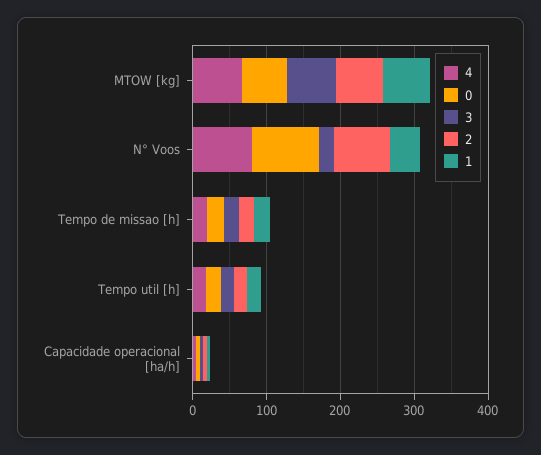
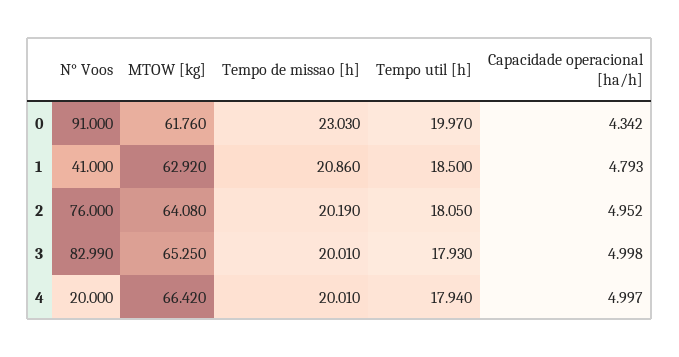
  {
    "4": {
      "MTOW [kg]": 66.42,
-     "N° Voos": 80,
+     "N° Voos": 20,
      "Tempo de missao [h]": 20.01,
      "Tempo util [h]": 17.94,
      "Capacidade operacional [ha/h]": 4.997
    },
    "0": {
      "MTOW [kg]": 61.76,
      "N° Voos": 91,
      "Tempo de missao [h]": 23.03,
      "Tempo util [h]": 19.97,
      "Capacidade operacional [ha/h]": 4.342
    },
    "3": {
      "MTOW [kg]": 65.25,
-     "N° Voos": 20,
+     "N° Voos": 82.99,
      "Tempo de missao [h]": 20.01,
      "Tempo util [h]": 17.93,
      "Capacidade operacional [ha/h]": 4.998
    },
    "2": {
      "MTOW [kg]": 64.08,
      "N° Voos": 76,
      "Tempo de missao [h]": 20.19,
      "Tempo util [h]": 18.05,
      "Capacidade operacional [ha/h]": 4.952
    },
    "1": {
      "MTOW [kg]": 62.92,
      "N° Voos": 41,
      "Tempo de missao [h]": 20.86,
      "Tempo util [h]": 18.5,
      "Capacidade operacional [ha/h]": 4.793
    }
  }

